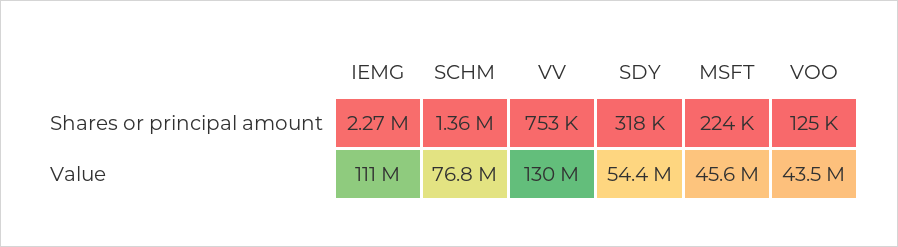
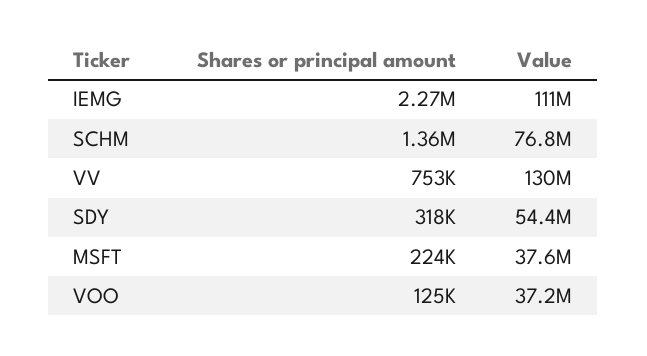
  {
    "IEMG": {
      "Shares or principal amount": 2270000,
      "Value": 111000000
    },
    "SCHM": {
      "Shares or principal amount": 1360000,
      "Value": 76800000
    },
    "VV": {
      "Shares or principal amount": 753000,
      "Value": 130000000
    },
    "SDY": {
      "Shares or principal amount": 318000,
      "Value": 54400000
    },
    "MSFT": {
      "Shares or principal amount": 224000,
-     "Value": 45600000
+     "Value": 37600000
    },
    "VOO": {
      "Shares or principal amount": 125000,
-     "Value": 43500000
+     "Value": 37200000
    }
  }

